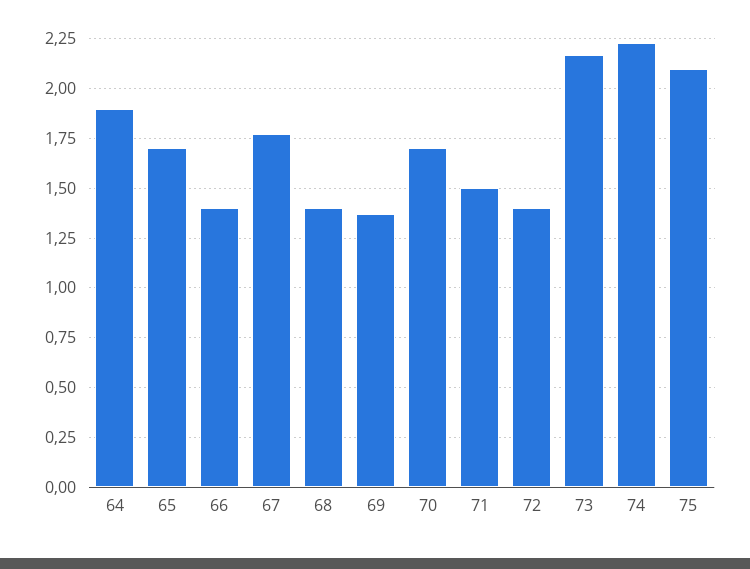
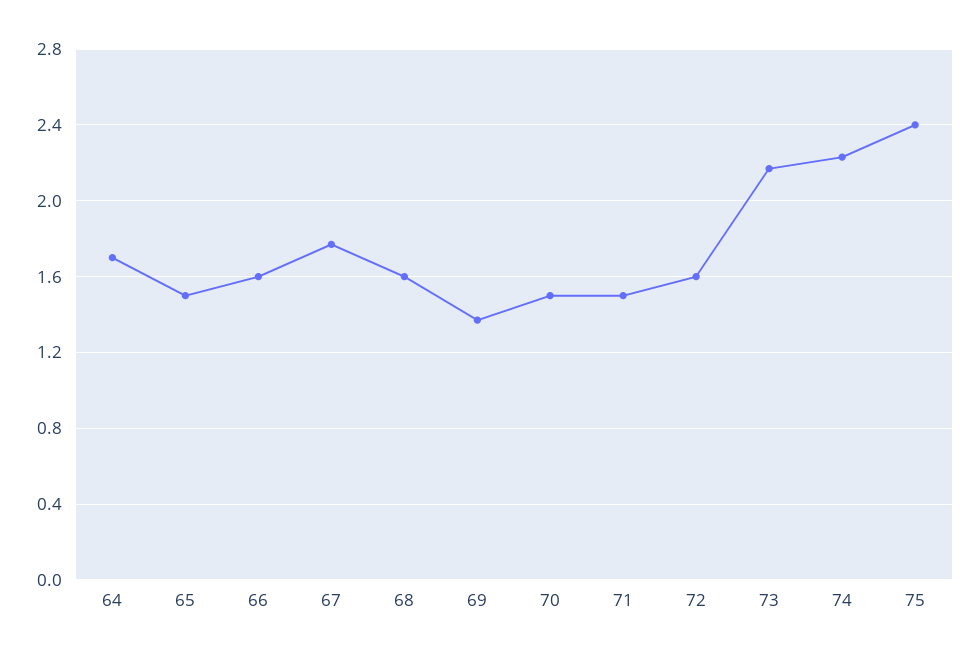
  {
-   "64": 1.9,
+   "64": 1.7,
-   "65": 1.7,
+   "65": 1.5,
-   "66": 1.4,
+   "66": 1.6,
    "67": 1.75,
-   "68": 1.4,
+   "68": 1.6,
    "69": 1.35,
-   "70": 1.7,
+   "70": 1.5,
    "71": 1.5,
-   "72": 1.4,
+   "72": 1.6,
    "73": 2.15,
    "74": 2.25,
-   "75": 2.1
+   "75": 2.4
  }

